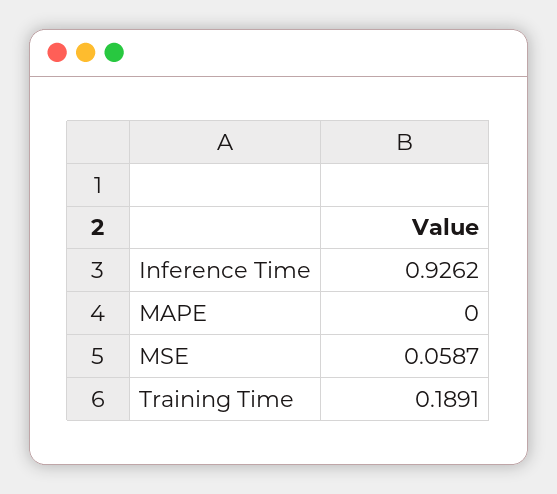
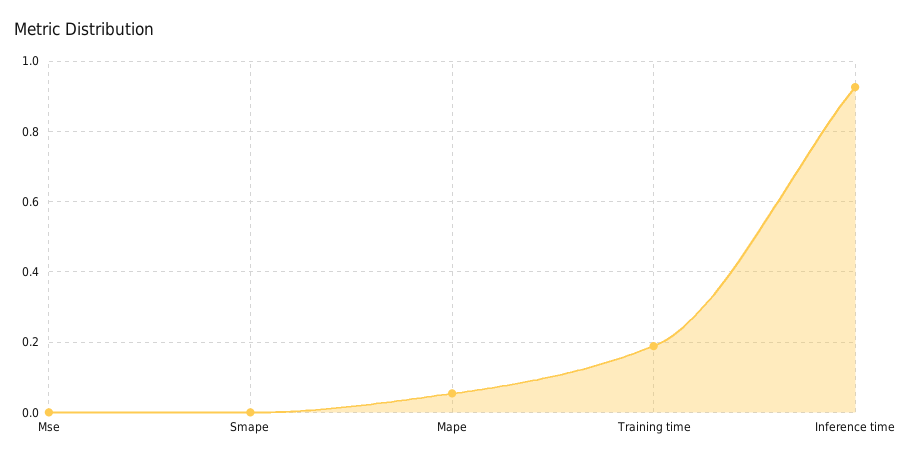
  {
    "Inference Time": 0.9262,
-   "MAPE": 0,
+   "MAPE": 0.06,
-   "MSE": 0.0587,
+   "MSE": 0,
-   "Training Time": 0.1891
+   "Training Time": 0.1891,
+   "Smape": 0
  }

